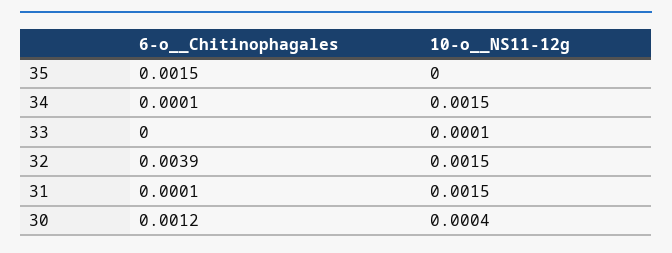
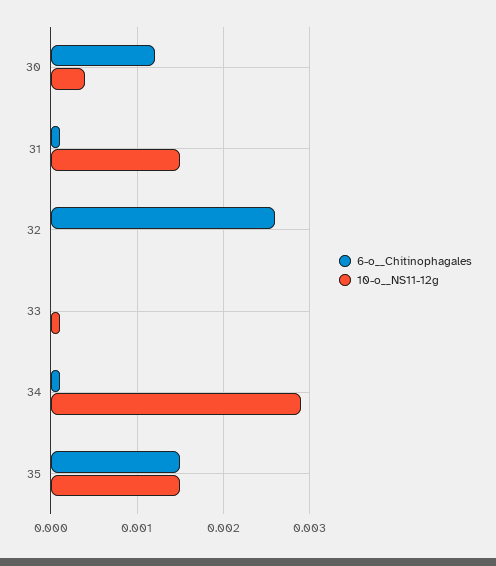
  {
    "6-o__Chitinophagales": {
      "35": 0.0015,
      "34": 0.0001,
      "33": 0,
-     "32": 0.0039,
+     "32": 0.0026,
      "31": 0.0001,
      "30": 0.0012
    },
    "10-o__NS11-12g": {
-     "35": 0,
+     "35": 0.0015,
-     "34": 0.0015,
+     "34": 0.0029,
      "33": 0.0001,
-     "32": 0.0015,
+     "32": 0,
      "31": 0.0015,
      "30": 0.0004
    }
  }

